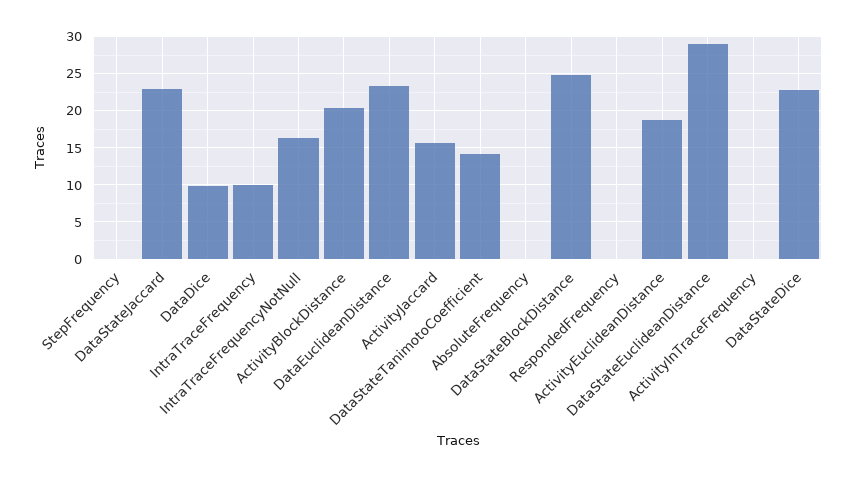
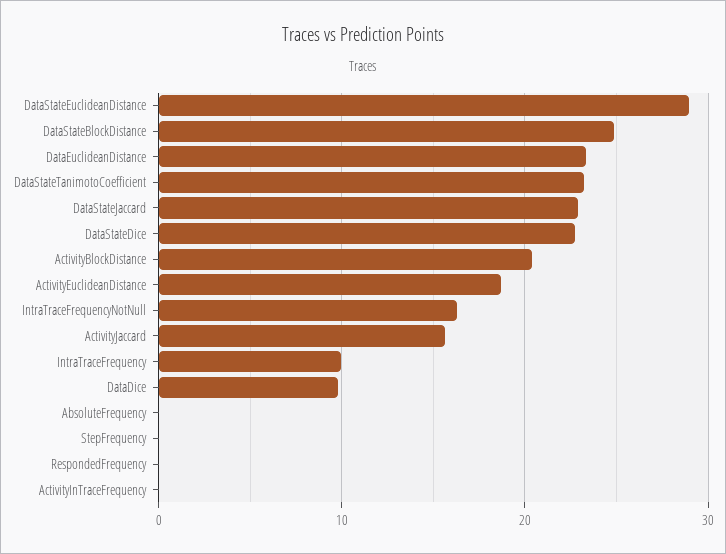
  {
    "StepFrequency": 0,
    "DataStateJaccard": 23,
    "DataDice": 10,
    "IntraTraceFrequency": 10,
    "IntraTraceFrequencyNotNull": 16,
    "ActivityBlockDistance": 20,
    "DataEuclideanDistance": 23,
    "ActivityJaccard": 16,
-   "DataStateTanimotoCoefficient": 14,
+   "DataStateTanimotoCoefficient": 23,
    "AbsoluteFrequency": 0,
    "DataStateBlockDistance": 25,
    "RespondedFrequency": 0,
    "ActivityEuclideanDistance": 19,
    "DataStateEuclideanDistance": 29,
    "ActivityInTraceFrequency": 0,
    "DataStateDice": 23
  }

